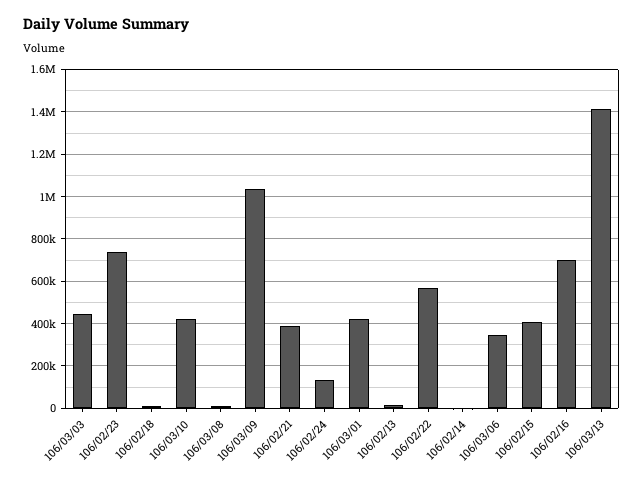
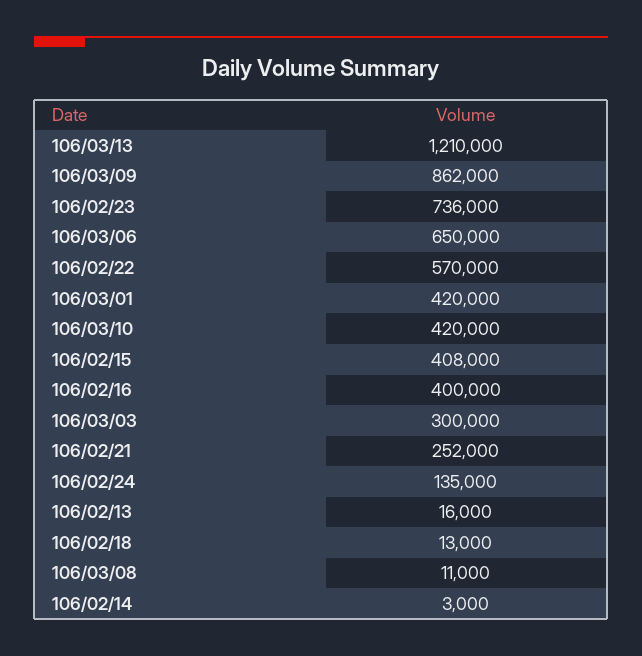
  {
-   "106/03/03": 450000,
+   "106/03/03": 300000,
    "106/02/23": 736000,
    "106/02/18": 13000,
    "106/03/10": 420000,
    "106/03/08": 11000,
-   "106/03/09": 1050000,
+   "106/03/09": 862000,
-   "106/02/21": 400000,
+   "106/02/21": 252000,
    "106/02/24": 135000,
    "106/03/01": 420000,
    "106/02/13": 16000,
    "106/02/22": 570000,
    "106/02/14": 3000,
-   "106/03/06": 350000,
+   "106/03/06": 650000,
    "106/02/15": 408000,
-   "106/02/16": 700000,
+   "106/02/16": 400000,
-   "106/03/13": 1400000
+   "106/03/13": 1210000
  }

